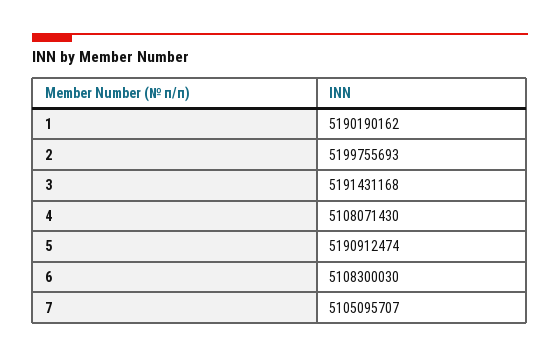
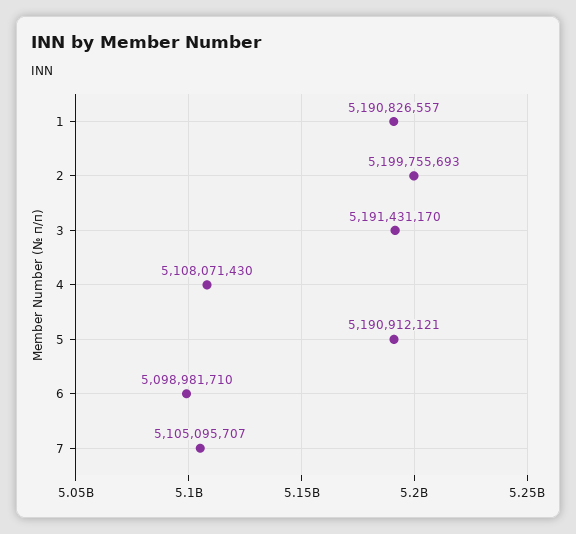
  {
-   "1": 5190190162,
+   "1": 5190826557,
    "2": 5199755693,
-   "3": 5191431168,
+   "3": 5191431170,
    "4": 5108071430,
-   "5": 5190912474,
+   "5": 5190912121,
-   "6": 5108300030,
+   "6": 5098981710,
    "7": 5105095707
  }

